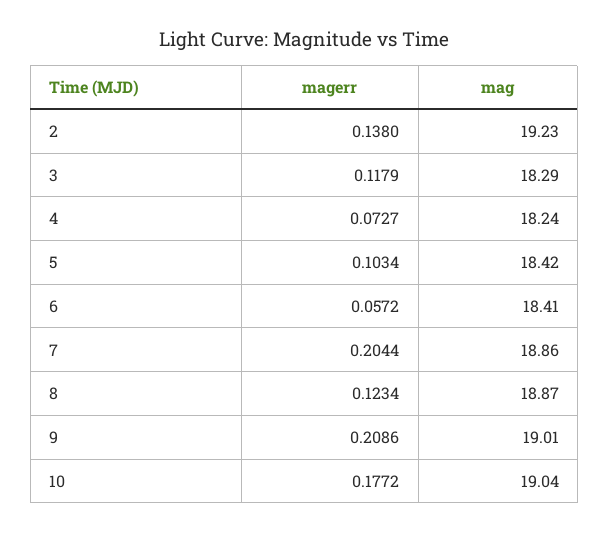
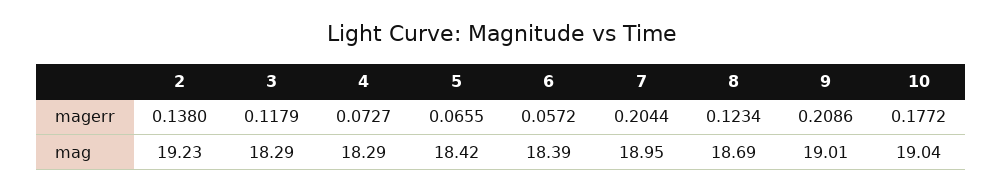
  {
    "magerr": {
      "2": 0.138,
      "3": 0.1179,
      "4": 0.0727,
-     "5": 0.1034,
+     "5": 0.0655,
      "6": 0.0572,
      "7": 0.2044,
      "8": 0.1234,
      "9": 0.2086,
      "10": 0.1772
    },
    "mag": {
      "2": 19.23,
      "3": 18.29,
-     "4": 18.24,
+     "4": 18.29,
      "5": 18.42,
-     "6": 18.41,
+     "6": 18.39,
-     "7": 18.86,
+     "7": 18.95,
-     "8": 18.87,
+     "8": 18.69,
      "9": 19.01,
      "10": 19.04
    }
  }

